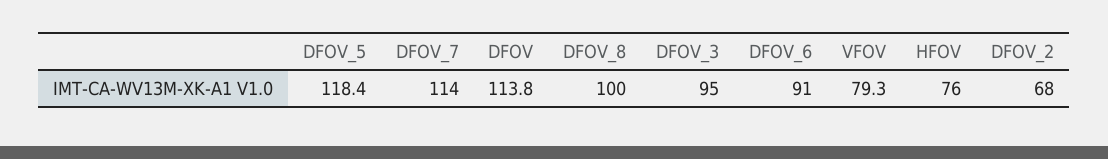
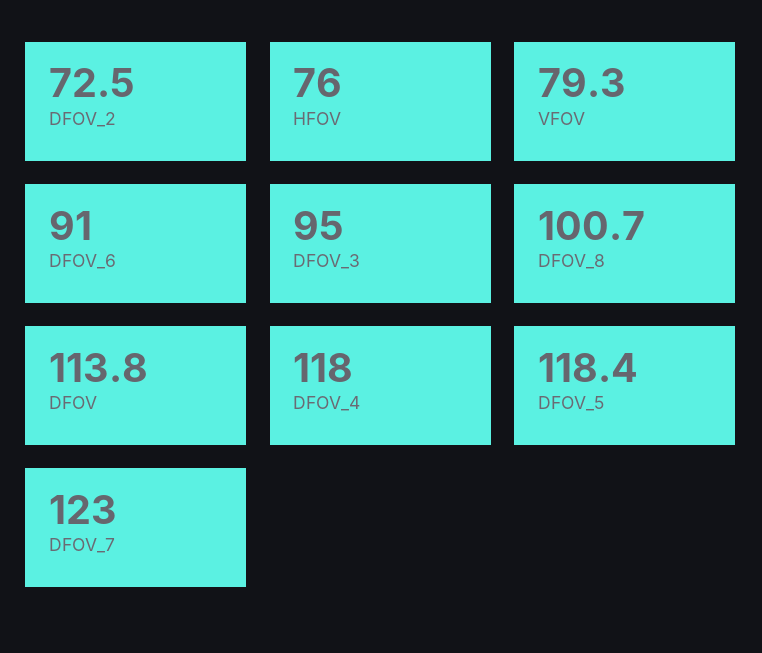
  {
    "DFOV_5": 118.4,
-   "DFOV_7": 114,
+   "DFOV_7": 123,
    "DFOV": 113.8,
-   "DFOV_8": 100,
+   "DFOV_8": 100.7,
    "DFOV_3": 95,
    "DFOV_6": 91,
    "VFOV": 79.3,
    "HFOV": 76,
-   "DFOV_2": 68
+   "DFOV_2": 72.5,
+   "DFOV_4": 118
  }

